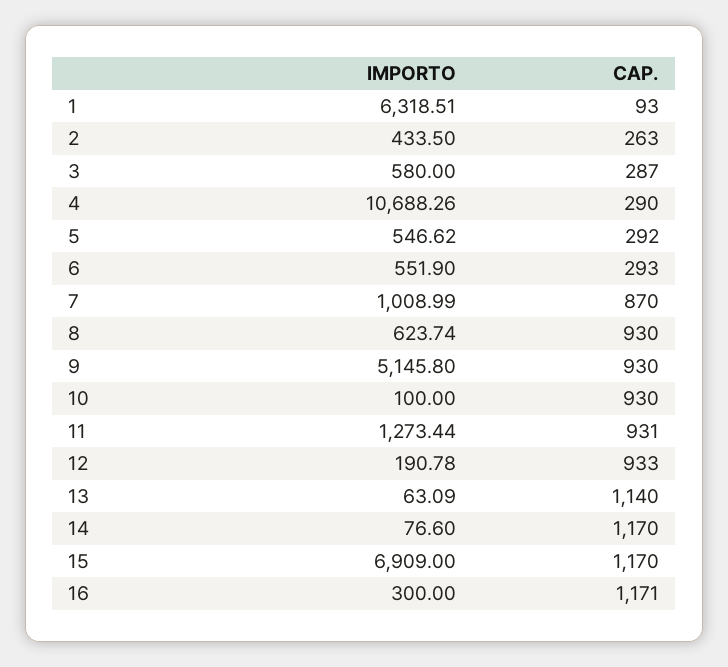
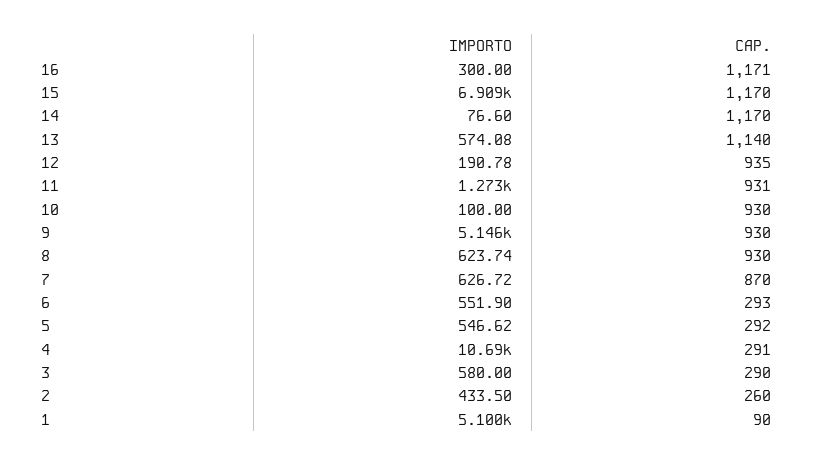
  {
    "IMPORTO": {
-     "1": 6318.51,
+     "1": 5100,
      "2": 433.5,
      "3": 580,
      "4": 10688.26,
      "5": 546.62,
      "6": 551.9,
-     "7": 1008.99,
+     "7": 626.72,
      "8": 623.74,
      "9": 5145.8,
      "10": 100,
      "11": 1273.44,
      "12": 190.78,
-     "13": 63.09,
+     "13": 574.08,
      "14": 76.6,
      "15": 6909,
      "16": 300
    },
    "CAP.": {
-     "1": 93,
+     "1": 90,
-     "2": 263,
+     "2": 260,
-     "3": 287,
+     "3": 290,
-     "4": 290,
+     "4": 291,
      "5": 292,
      "6": 293,
      "7": 870,
      "8": 930,
      "9": 930,
      "10": 930,
      "11": 931,
-     "12": 933,
+     "12": 935,
      "13": 1140,
      "14": 1170,
      "15": 1170,
      "16": 1171
    }
  }

